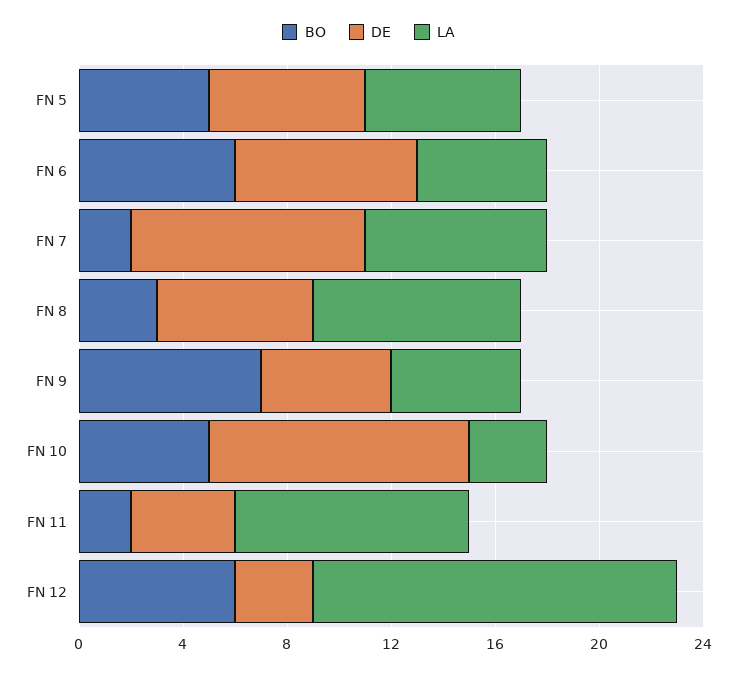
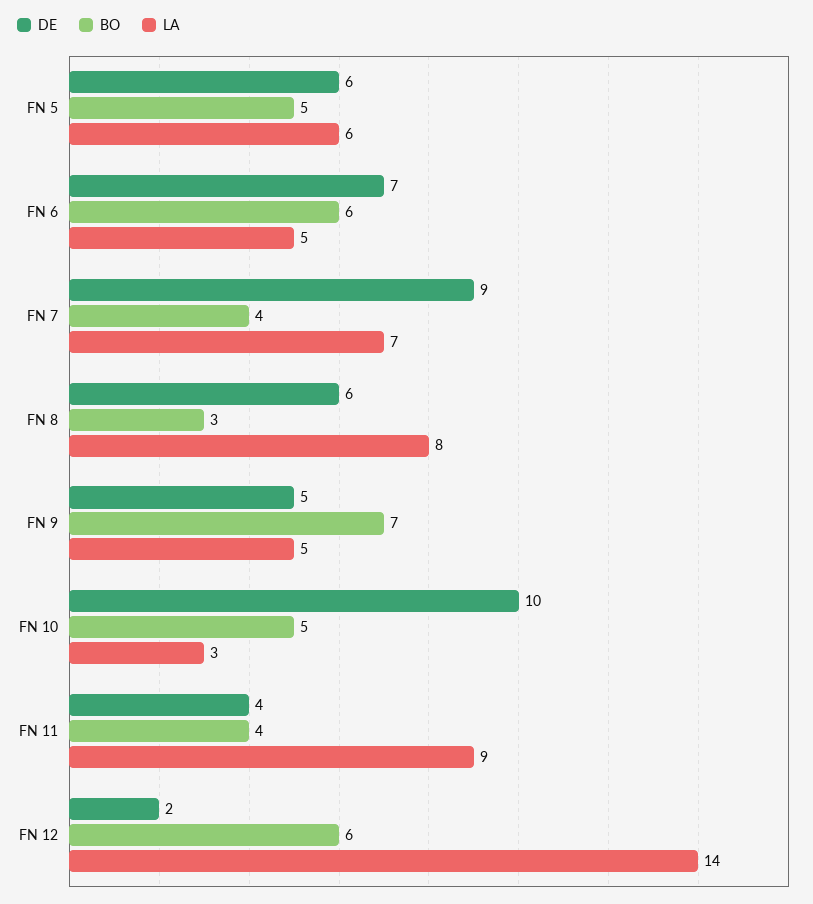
  {
    "BO": {
      "FN 5": 5,
      "FN 6": 6,
-     "FN 7": 2,
+     "FN 7": 4,
      "FN 8": 3,
      "FN 9": 7,
      "FN 10": 5,
-     "FN 11": 2,
+     "FN 11": 4,
      "FN 12": 6
    },
    "DE": {
      "FN 5": 6,
      "FN 6": 7,
      "FN 7": 9,
      "FN 8": 6,
      "FN 9": 5,
      "FN 10": 10,
      "FN 11": 4,
-     "FN 12": 3
+     "FN 12": 2
    },
    "LA": {
      "FN 5": 6,
      "FN 6": 5,
      "FN 7": 7,
      "FN 8": 8,
      "FN 9": 5,
      "FN 10": 3,
      "FN 11": 9,
      "FN 12": 14
    }
  }

